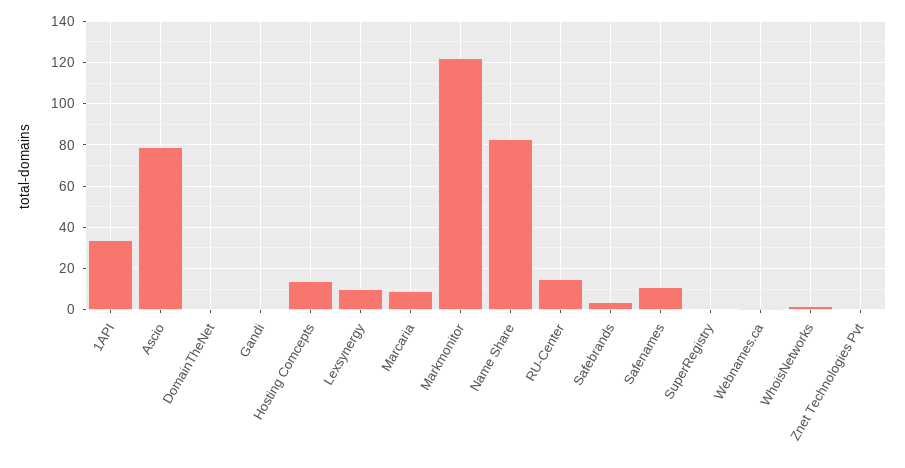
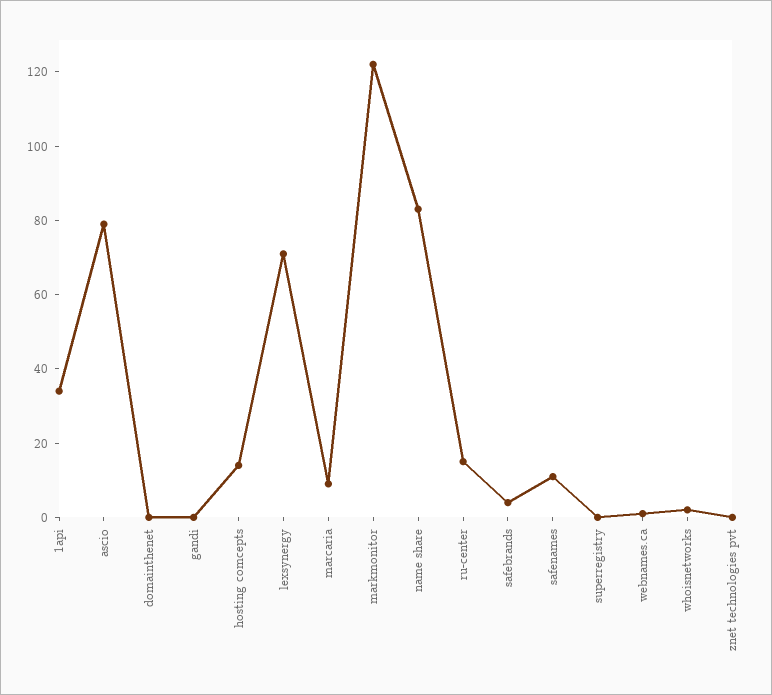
  {
    "1API": 35,
    "Ascio": 80,
    "DomainTheNet": 0,
    "Gandi": 0,
    "Hosting Comcepts": 15,
-   "Lexsynergy": 10,
+   "Lexsynergy": 70,
    "Marcaria": 10,
    "Markmonitor": 120,
    "Name Share": 85,
    "RU-Center": 15,
    "Safebrands": 5,
    "Safenames": 10,
    "SuperRegistry": 0,
    "Webnames.ca": 0,
    "WhoisNetworks": 0,
    "Znet Technologies Pvt": 0
  }

